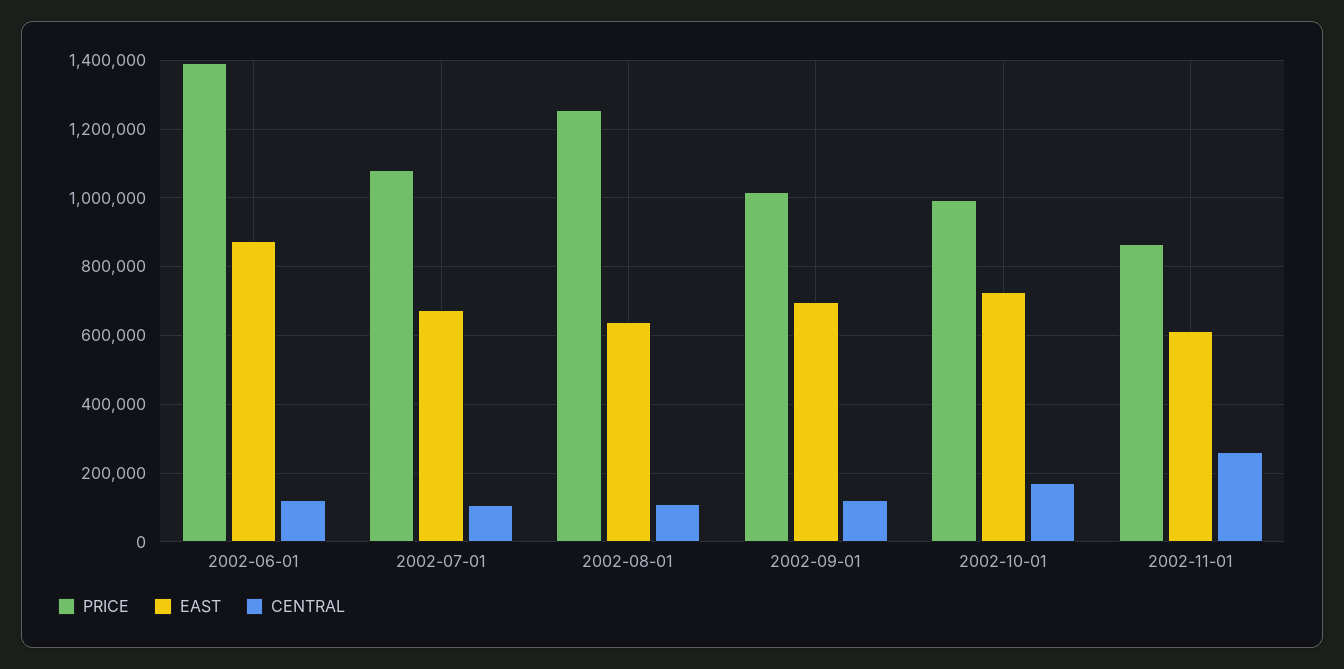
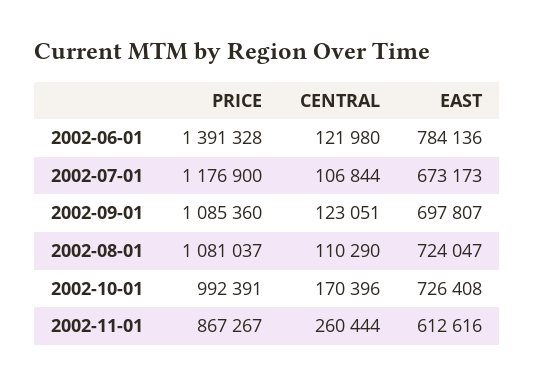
  {
    "PRICE": {
      "2002-06-01": 1391328,
-     "2002-07-01": 1080000,
+     "2002-07-01": 1176900,
-     "2002-08-01": 1260000,
+     "2002-08-01": 1081037,
-     "2002-09-01": 1020000,
+     "2002-09-01": 1085360,
      "2002-10-01": 992391,
      "2002-11-01": 867267
    },
    "EAST": {
-     "2002-06-01": 880000,
+     "2002-06-01": 784136,
      "2002-07-01": 673173,
-     "2002-08-01": 640000,
+     "2002-08-01": 724047,
      "2002-09-01": 697807,
      "2002-10-01": 726408,
      "2002-11-01": 612616
    },
    "CENTRAL": {
      "2002-06-01": 121980,
      "2002-07-01": 106844,
      "2002-08-01": 110290,
      "2002-09-01": 123051,
      "2002-10-01": 170396,
      "2002-11-01": 260444
    }
  }

